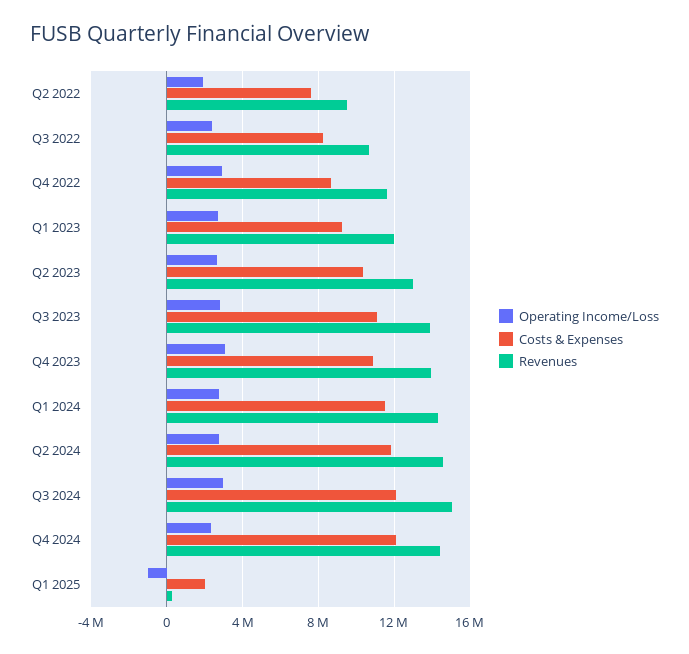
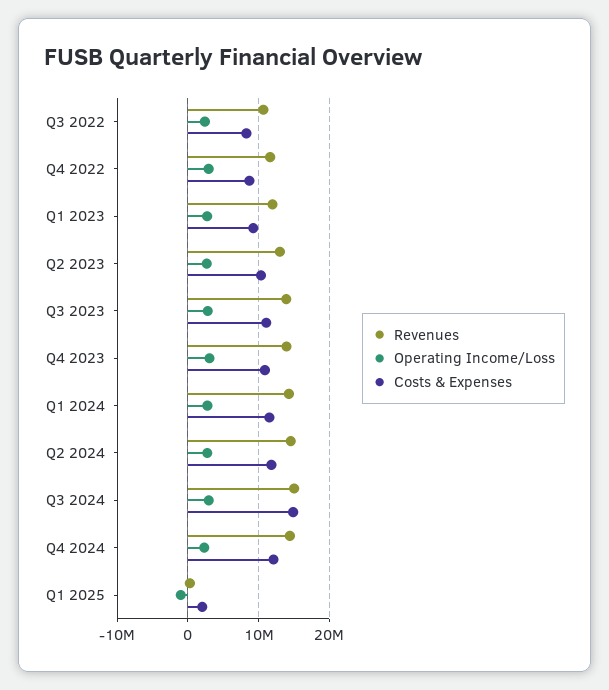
  {
    "Operating Income/Loss": {
-     "Q2 2022": 2000000,
      "Q3 2022": 2500000,
      "Q4 2022": 3000000,
      "Q1 2023": 2500000,
      "Q2 2023": 2500000,
      "Q3 2023": 3000000,
      "Q4 2023": 3000000,
      "Q1 2024": 3000000,
      "Q2 2024": 2500000,
      "Q3 2024": 3000000,
      "Q4 2024": 2500000,
      "Q1 2025": -1000000
    },
    "Costs & Expenses": {
-     "Q2 2022": 7500000,
      "Q3 2022": 8500000,
      "Q4 2022": 8500000,
      "Q1 2023": 9000000,
      "Q2 2023": 10500000,
      "Q3 2023": 11000000,
      "Q4 2023": 11000000,
      "Q1 2024": 11500000,
      "Q2 2024": 12000000,
-     "Q3 2024": 12000000,
+     "Q3 2024": 15000000,
      "Q4 2024": 12000000,
      "Q1 2025": 2000000
    },
    "Revenues": {
-     "Q2 2022": 9500000,
      "Q3 2022": 10500000,
      "Q4 2022": 11500000,
      "Q1 2023": 12000000,
      "Q2 2023": 13000000,
      "Q3 2023": 14000000,
      "Q4 2023": 14000000,
      "Q1 2024": 14500000,
      "Q2 2024": 14500000,
      "Q3 2024": 15000000,
      "Q4 2024": 14500000,
      "Q1 2025": 500000
    }
  }

